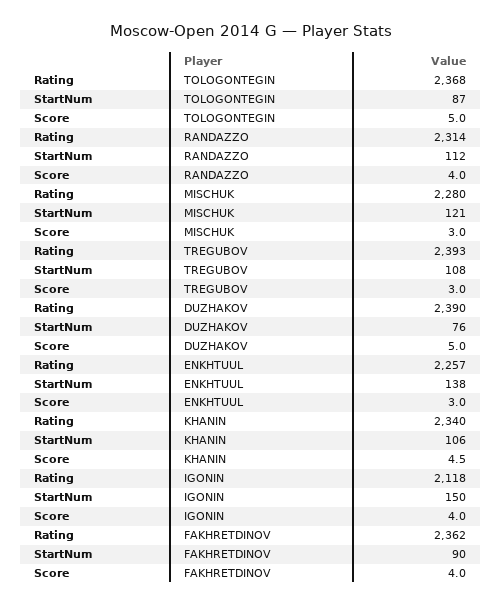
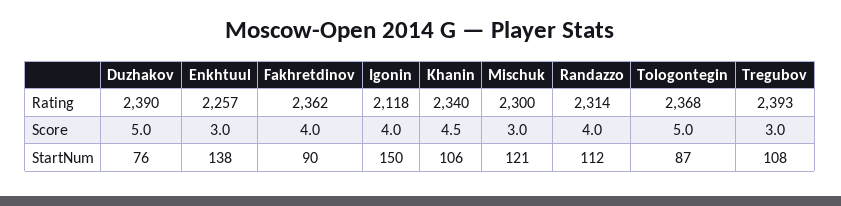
  {
    "Rating": {
      "TOLOGONTEGIN": 2368,
      "RANDAZZO": 2314,
-     "MISCHUK": 2280,
+     "MISCHUK": 2300,
      "TREGUBOV": 2393,
      "DUZHAKOV": 2390,
      "ENKHTUUL": 2257,
      "KHANIN": 2340,
      "IGONIN": 2118,
      "FAKHRETDINOV": 2362
    },
    "StartNum": {
      "TOLOGONTEGIN": 87,
      "RANDAZZO": 112,
      "MISCHUK": 121,
      "TREGUBOV": 108,
      "DUZHAKOV": 76,
      "ENKHTUUL": 138,
      "KHANIN": 106,
      "IGONIN": 150,
      "FAKHRETDINOV": 90
    },
    "Score": {
      "TOLOGONTEGIN": 5,
      "RANDAZZO": 4,
      "MISCHUK": 3,
      "TREGUBOV": 3,
      "DUZHAKOV": 5,
      "ENKHTUUL": 3,
      "KHANIN": 4.5,
      "IGONIN": 4,
      "FAKHRETDINOV": 4
    }
  }

